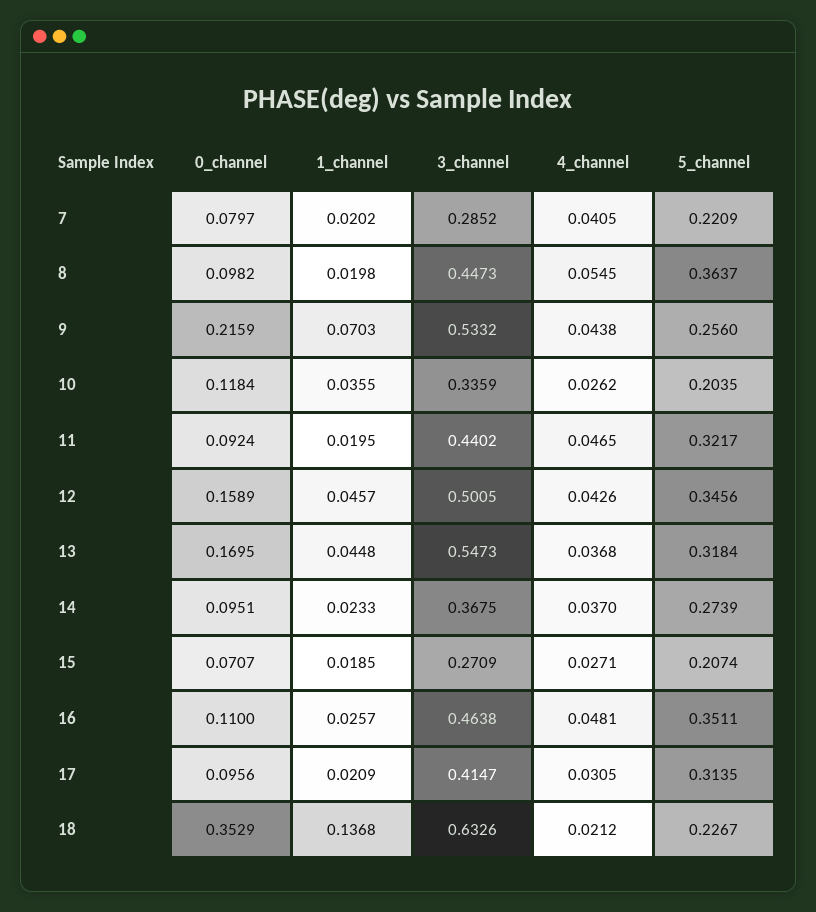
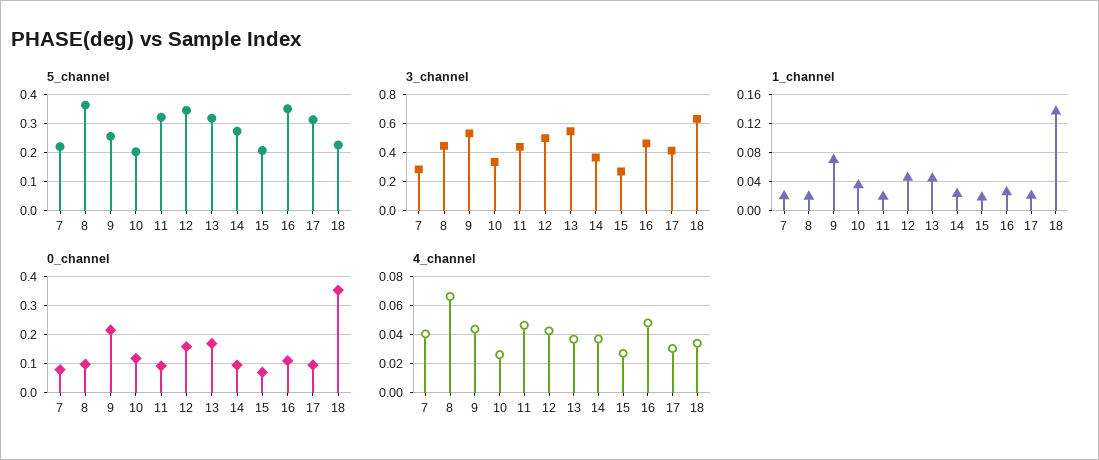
  {
    "0_channel": {
      "7": 0.0797,
      "8": 0.0982,
      "9": 0.2159,
      "10": 0.1184,
      "11": 0.0924,
      "12": 0.1589,
      "13": 0.1695,
      "14": 0.0951,
      "15": 0.0707,
      "16": 0.11,
      "17": 0.0956,
      "18": 0.3529
    },
    "1_channel": {
      "7": 0.0202,
      "8": 0.0198,
      "9": 0.0703,
      "10": 0.0355,
      "11": 0.0195,
      "12": 0.0457,
      "13": 0.0448,
      "14": 0.0233,
      "15": 0.0185,
      "16": 0.0257,
      "17": 0.0209,
      "18": 0.1368
    },
    "3_channel": {
      "7": 0.2852,
      "8": 0.4473,
      "9": 0.5332,
      "10": 0.3359,
      "11": 0.4402,
      "12": 0.5005,
      "13": 0.5473,
      "14": 0.3675,
      "15": 0.2709,
      "16": 0.4638,
      "17": 0.4147,
      "18": 0.6326
    },
    "4_channel": {
      "7": 0.0405,
-     "8": 0.0545,
+     "8": 0.065,
      "9": 0.0438,
      "10": 0.0262,
      "11": 0.0465,
      "12": 0.0426,
      "13": 0.0368,
      "14": 0.037,
      "15": 0.0271,
      "16": 0.0481,
      "17": 0.0305,
-     "18": 0.0212
+     "18": 0.035
    },
    "5_channel": {
      "7": 0.2209,
      "8": 0.3637,
      "9": 0.256,
      "10": 0.2035,
      "11": 0.3217,
      "12": 0.3456,
      "13": 0.3184,
      "14": 0.2739,
      "15": 0.2074,
      "16": 0.3511,
      "17": 0.3135,
      "18": 0.2267
    }
  }

